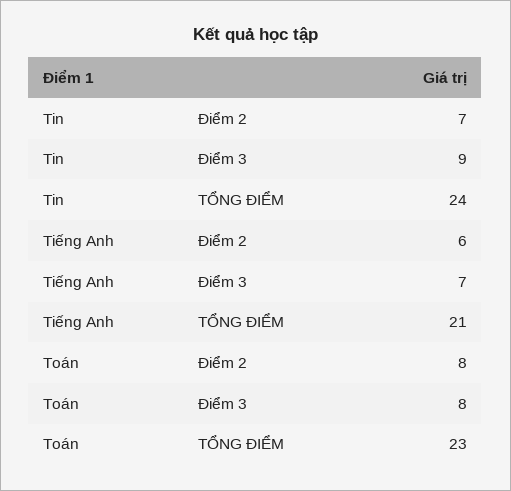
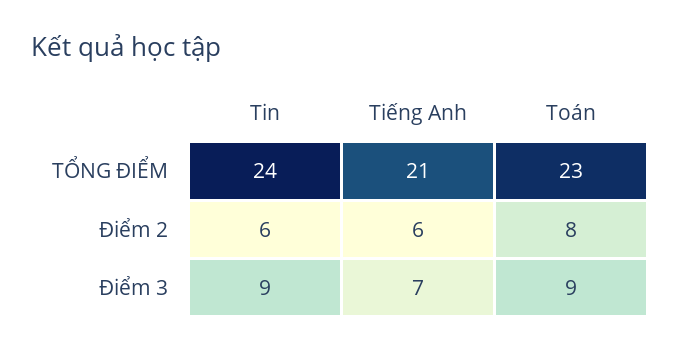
  {
    "Tin": {
-     "Điểm 2": 7,
+     "Điểm 2": 6,
      "Điểm 3": 9,
      "TỔNG ĐIỂM": 24
    },
    "Tiếng Anh": {
      "Điểm 2": 6,
      "Điểm 3": 7,
      "TỔNG ĐIỂM": 21
    },
    "Toán": {
      "Điểm 2": 8,
-     "Điểm 3": 8,
+     "Điểm 3": 9,
      "TỔNG ĐIỂM": 23
    }
  }

